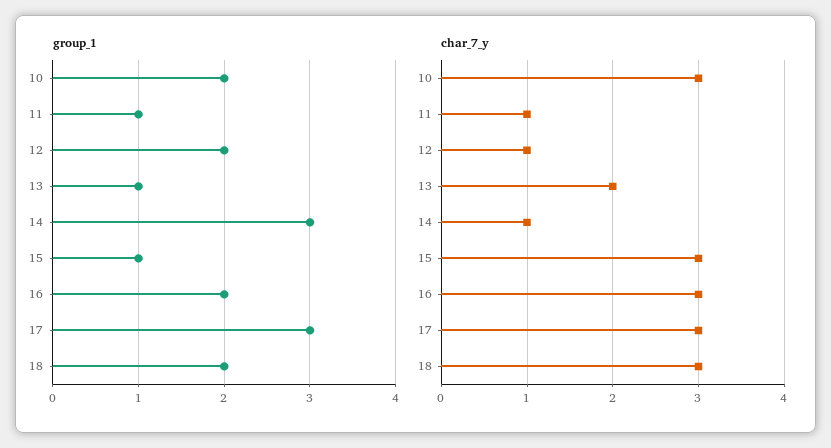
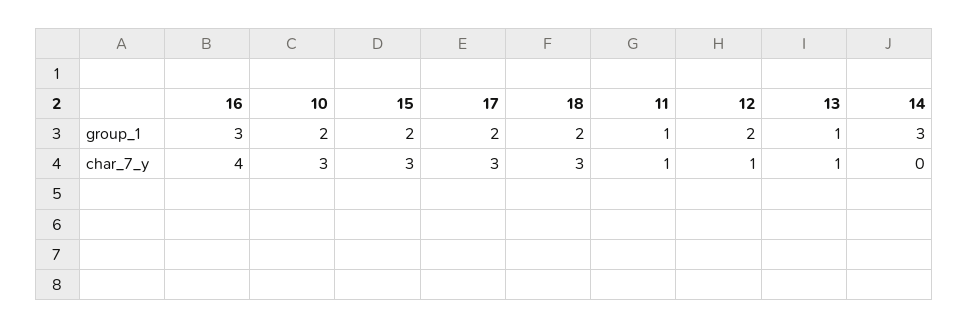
  {
    "group_1": {
      "10": 2,
      "11": 1,
      "12": 2,
      "13": 1,
      "14": 3,
-     "15": 1,
+     "15": 2,
-     "16": 2,
+     "16": 3,
-     "17": 3,
+     "17": 2,
      "18": 2
    },
    "char_7_y": {
      "10": 3,
      "11": 1,
      "12": 1,
-     "13": 2,
+     "13": 1,
-     "14": 1,
+     "14": 0,
      "15": 3,
-     "16": 3,
+     "16": 4,
      "17": 3,
      "18": 3
    }
  }

